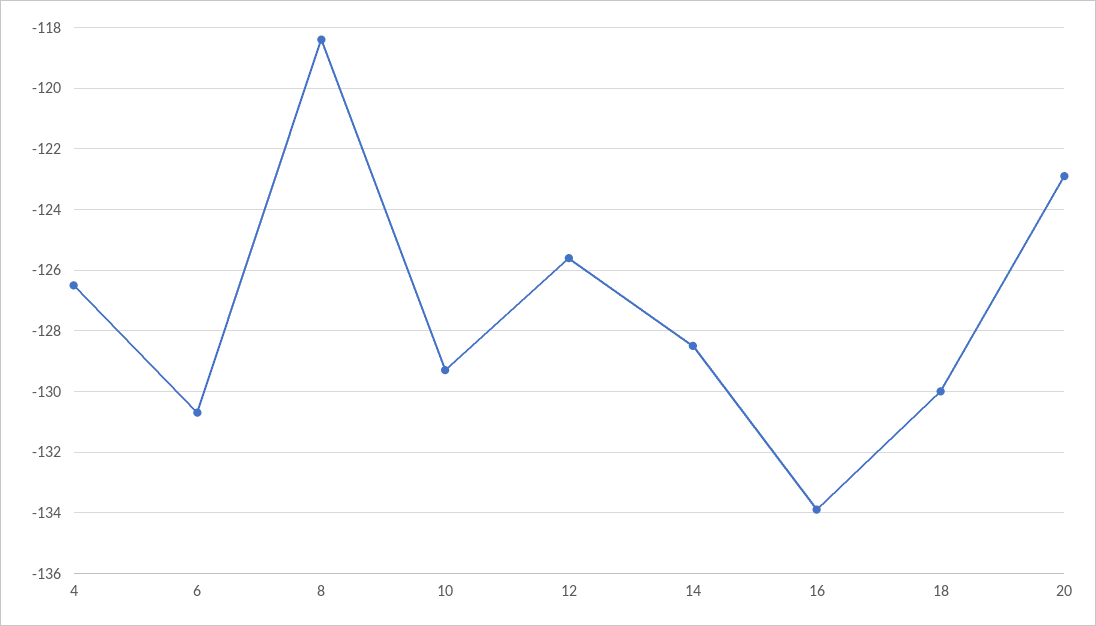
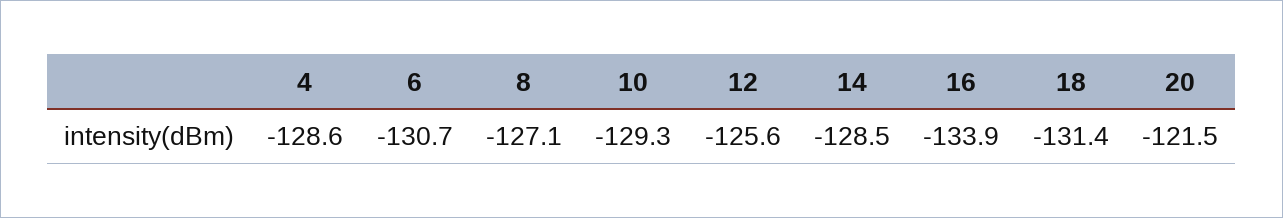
  {
-   "4": -126.5,
+   "4": -128.6,
    "6": -130.7,
-   "8": -118.5,
+   "8": -127.1,
    "10": -129.3,
    "12": -125.6,
    "14": -128.5,
    "16": -133.9,
-   "18": -130,
+   "18": -131.4,
-   "20": -123
+   "20": -121.5
  }

